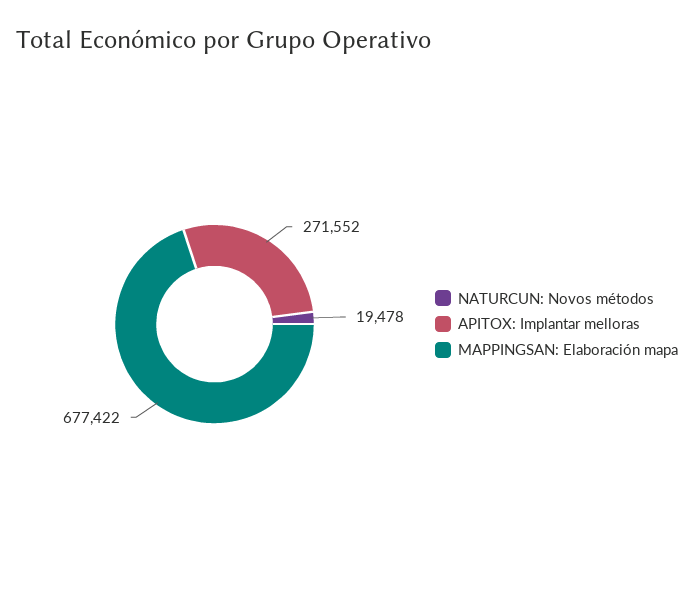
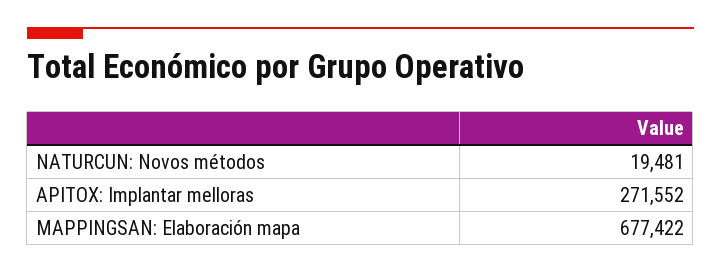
  {
-   "NATURCUN: Novos métodos": 19478,
+   "NATURCUN: Novos métodos": 19481,
    "APITOX: Implantar melloras": 271552,
    "MAPPINGSAN: Elaboración mapa": 677422
  }

